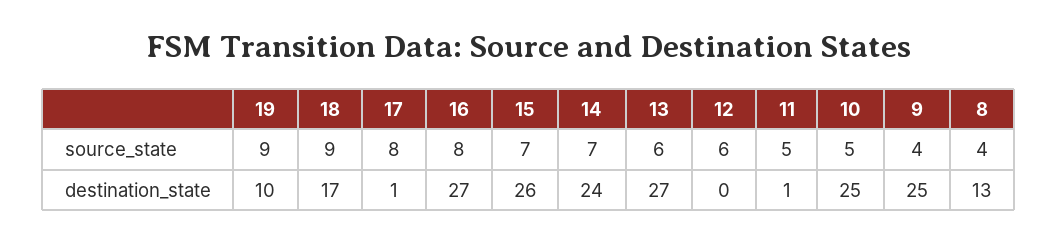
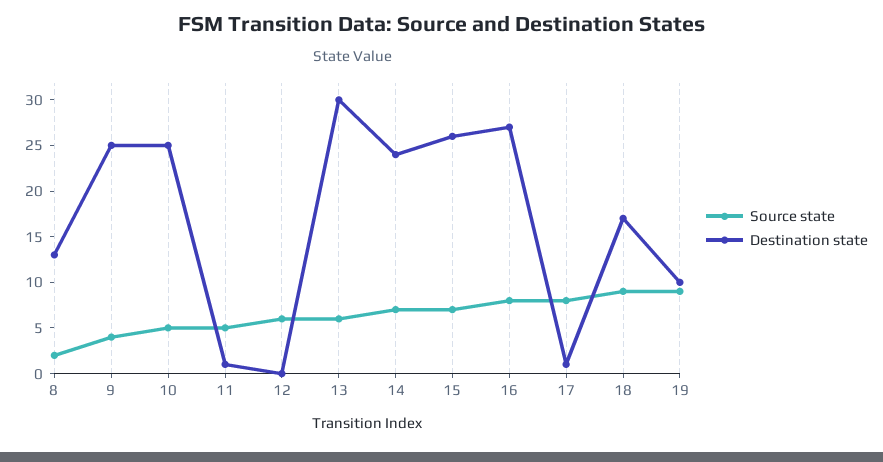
  {
    "source_state": {
      "19": 9,
      "18": 9,
      "17": 8,
      "16": 8,
      "15": 7,
      "14": 7,
      "13": 6,
      "12": 6,
      "11": 5,
      "10": 5,
      "9": 4,
-     "8": 4
+     "8": 2
    },
    "destination_state": {
      "19": 10,
      "18": 17,
      "17": 1,
      "16": 27,
      "15": 26,
      "14": 24,
-     "13": 27,
+     "13": 30,
      "12": 0,
      "11": 1,
      "10": 25,
      "9": 25,
      "8": 13
    }
  }

